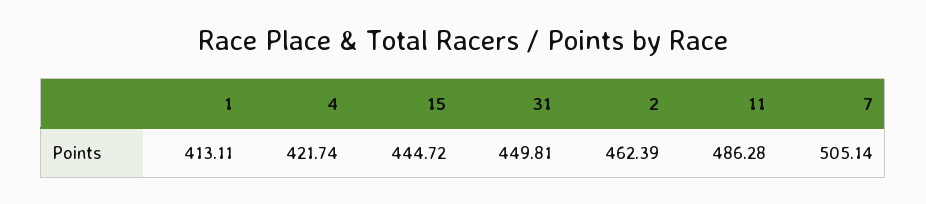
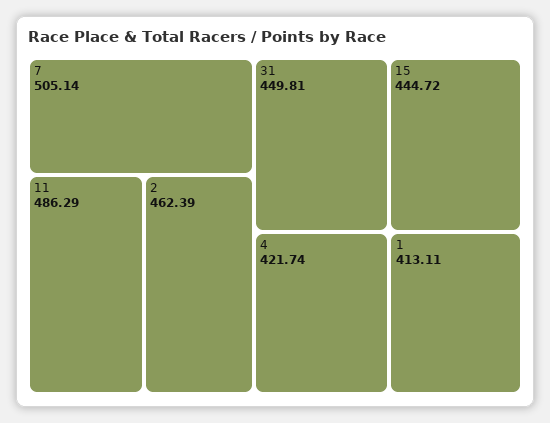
  {
    "1": 413.11,
    "4": 421.74,
    "15": 444.72,
    "31": 449.81,
    "2": 462.39,
-   "11": 486.28,
+   "11": 486.29,
    "7": 505.14
  }

